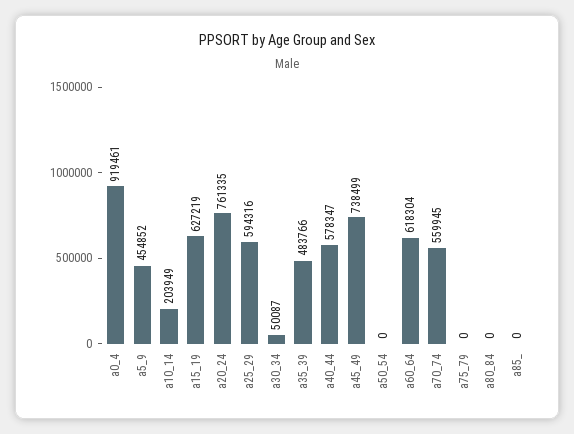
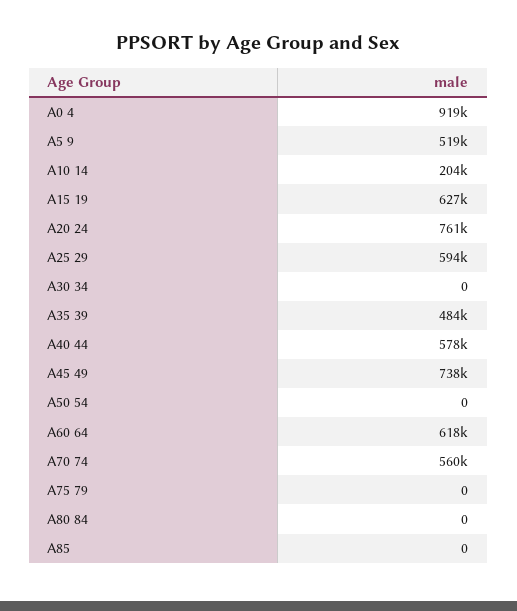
  {
    "a0_4": 919461,
-   "a5_9": 454852,
+   "a5_9": 519000,
    "a10_14": 203949,
    "a15_19": 627219,
    "a20_24": 761335,
    "a25_29": 594316,
-   "a30_34": 50087,
+   "a30_34": 0,
    "a35_39": 483766,
    "a40_44": 578347,
    "a45_49": 738499,
    "a50_54": 0,
    "a60_64": 618304,
    "a70_74": 559945,
    "a75_79": 0,
    "a80_84": 0,
    "a85_": 0
  }

